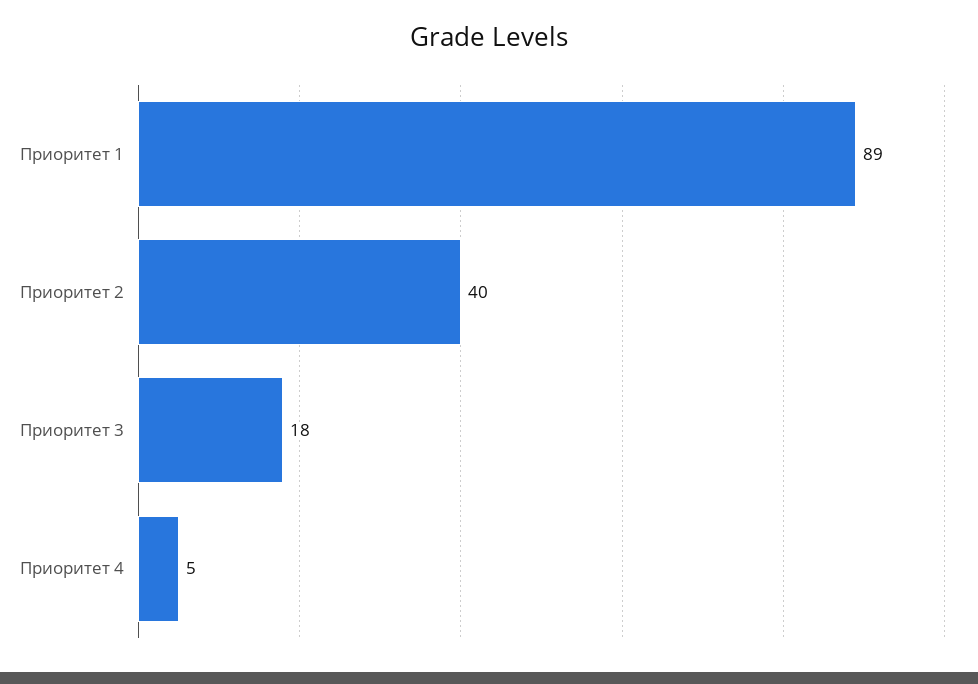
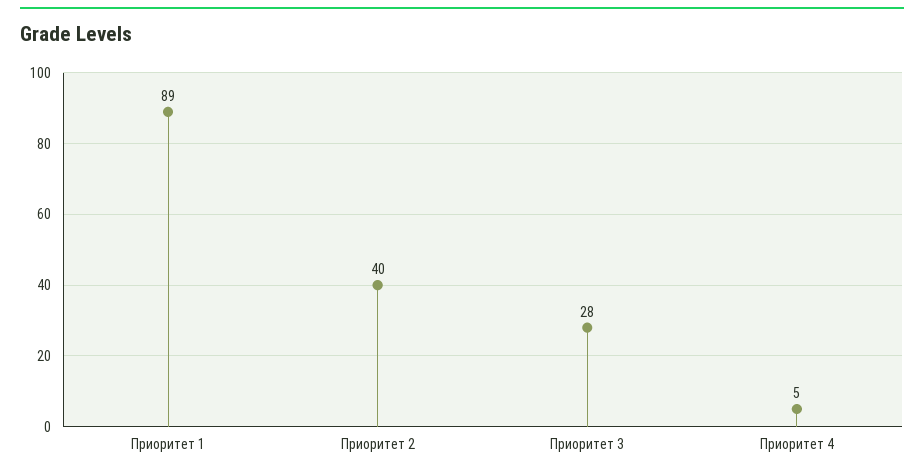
  {
    "Приоритет 1": 89,
    "Приоритет 2": 40,
-   "Приоритет 3": 18,
+   "Приоритет 3": 28,
    "Приоритет 4": 5
  }

